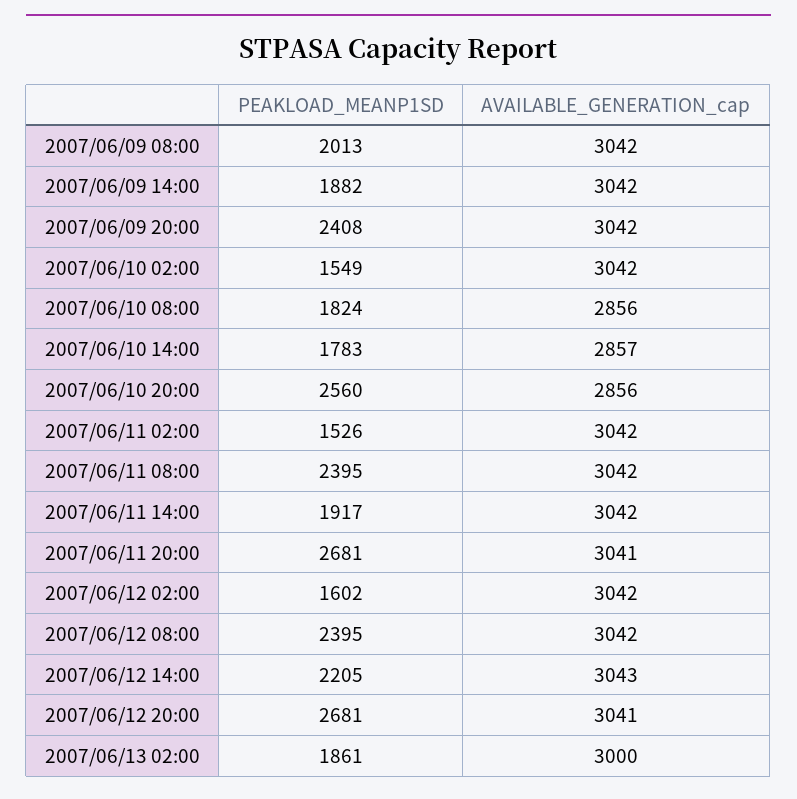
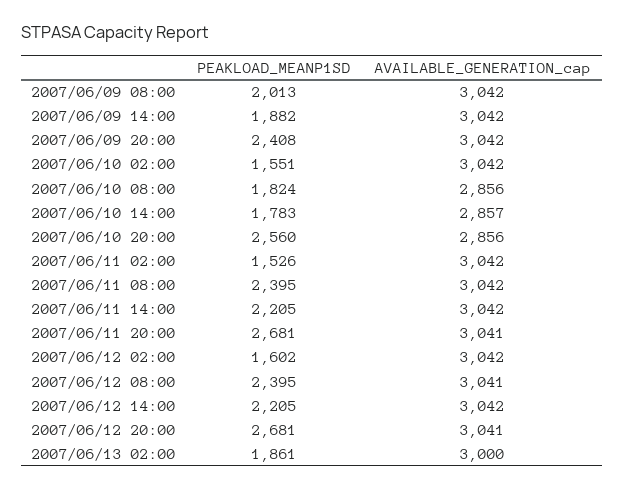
  {
    "PEAKLOAD_MEANP1SD": {
      "2007/06/09 08:00": 2013,
      "2007/06/09 14:00": 1882,
      "2007/06/09 20:00": 2408,
-     "2007/06/10 02:00": 1549,
+     "2007/06/10 02:00": 1551,
      "2007/06/10 08:00": 1824,
      "2007/06/10 14:00": 1783,
      "2007/06/10 20:00": 2560,
      "2007/06/11 02:00": 1526,
      "2007/06/11 08:00": 2395,
-     "2007/06/11 14:00": 1917,
+     "2007/06/11 14:00": 2205,
      "2007/06/11 20:00": 2681,
      "2007/06/12 02:00": 1602,
      "2007/06/12 08:00": 2395,
      "2007/06/12 14:00": 2205,
      "2007/06/12 20:00": 2681,
      "2007/06/13 02:00": 1861
    },
    "AVAILABLE_GENERATION_cap": {
      "2007/06/09 08:00": 3042,
      "2007/06/09 14:00": 3042,
      "2007/06/09 20:00": 3042,
      "2007/06/10 02:00": 3042,
      "2007/06/10 08:00": 2856,
      "2007/06/10 14:00": 2857,
      "2007/06/10 20:00": 2856,
      "2007/06/11 02:00": 3042,
      "2007/06/11 08:00": 3042,
      "2007/06/11 14:00": 3042,
      "2007/06/11 20:00": 3041,
      "2007/06/12 02:00": 3042,
-     "2007/06/12 08:00": 3042,
+     "2007/06/12 08:00": 3041,
-     "2007/06/12 14:00": 3043,
+     "2007/06/12 14:00": 3042,
      "2007/06/12 20:00": 3041,
      "2007/06/13 02:00": 3000
    }
  }

